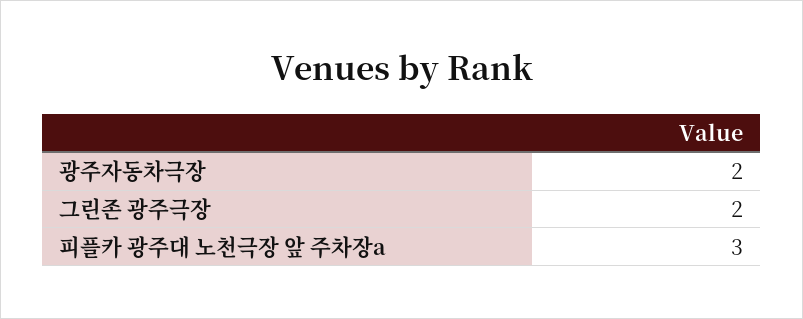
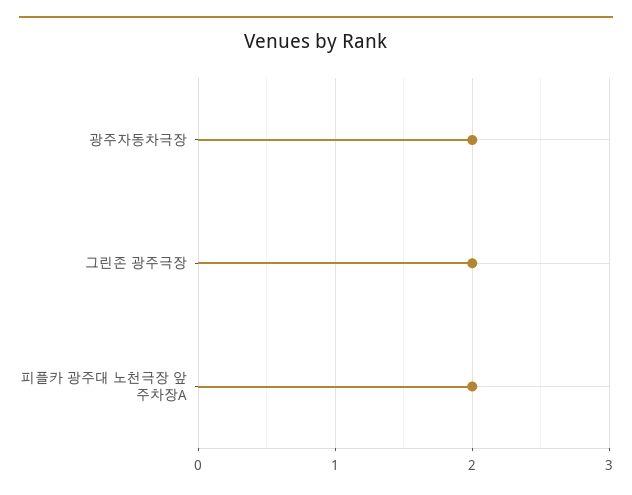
  {
    "광주자동차극장": 2,
    "그린존 광주극장": 2,
-   "피플카 광주대 노천극장 앞 주차장a": 3
+   "피플카 광주대 노천극장 앞 주차장a": 2
  }

